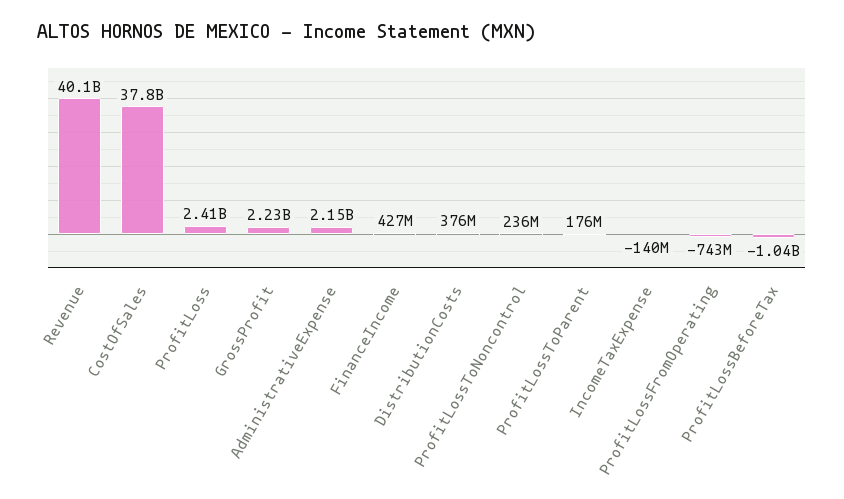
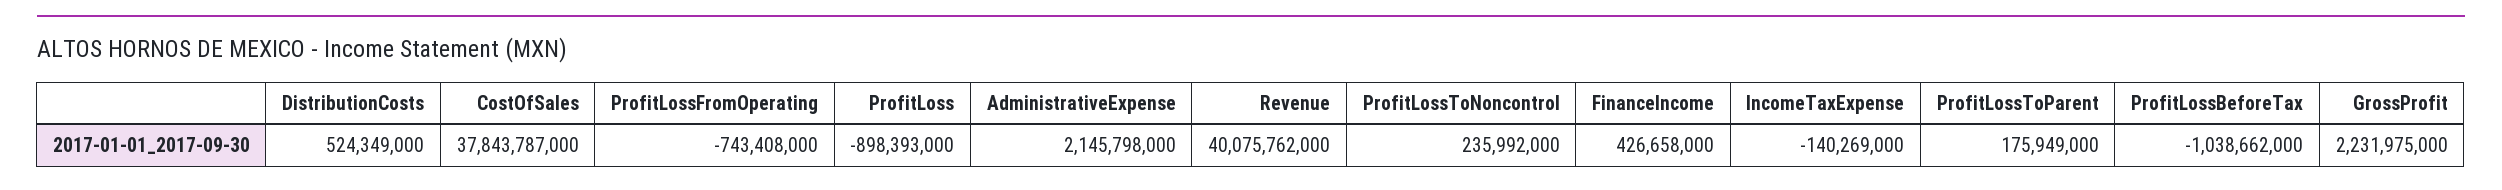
  {
    "Revenue": 40075762000,
    "CostOfSales": 37843787000,
-   "ProfitLoss": 2410000000,
+   "ProfitLoss": -898393000,
    "GrossProfit": 2231975000,
    "AdministrativeExpense": 2145798000,
    "FinanceIncome": 426658000,
-   "DistributionCosts": 376000000,
+   "DistributionCosts": 524349000,
    "ProfitLossToNoncontrol": 235992000,
    "ProfitLossToParent": 175949000,
    "IncomeTaxExpense": -140269000,
    "ProfitLossFromOperating": -743408000,
    "ProfitLossBeforeTax": -1038662000
  }

